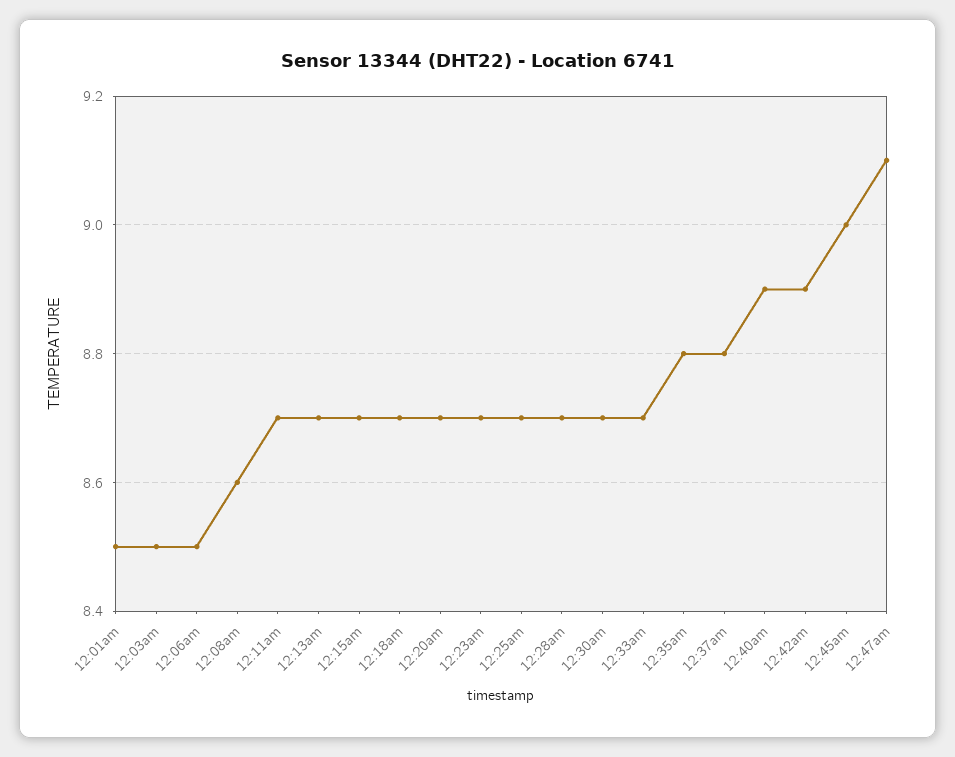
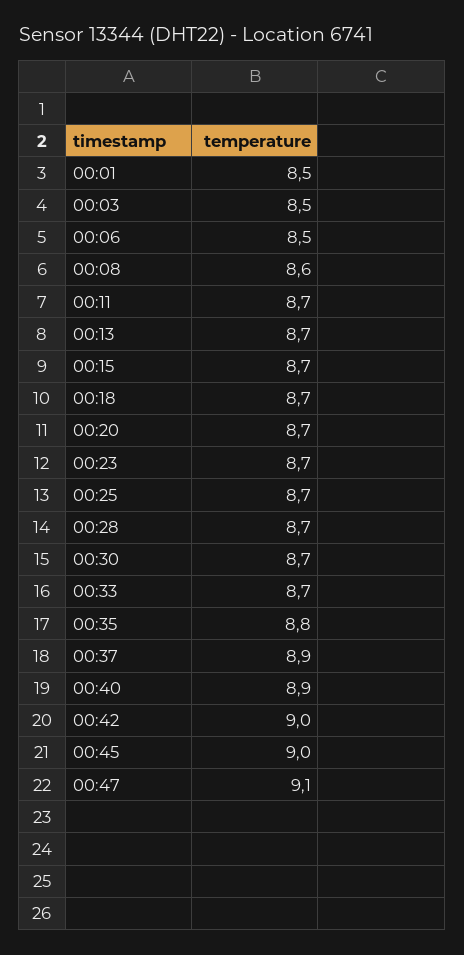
  {
    "12:01am": 8.5,
    "12:03am": 8.5,
    "12:06am": 8.5,
    "12:08am": 8.6,
    "12:11am": 8.7,
    "12:13am": 8.7,
    "12:15am": 8.7,
    "12:18am": 8.7,
    "12:20am": 8.7,
    "12:23am": 8.7,
    "12:25am": 8.7,
    "12:28am": 8.7,
    "12:30am": 8.7,
    "12:33am": 8.7,
    "12:35am": 8.8,
-   "12:37am": 8.8,
+   "12:37am": 8.9,
    "12:40am": 8.9,
-   "12:42am": 8.9,
+   "12:42am": 9,
    "12:45am": 9,
    "12:47am": 9.1
  }

